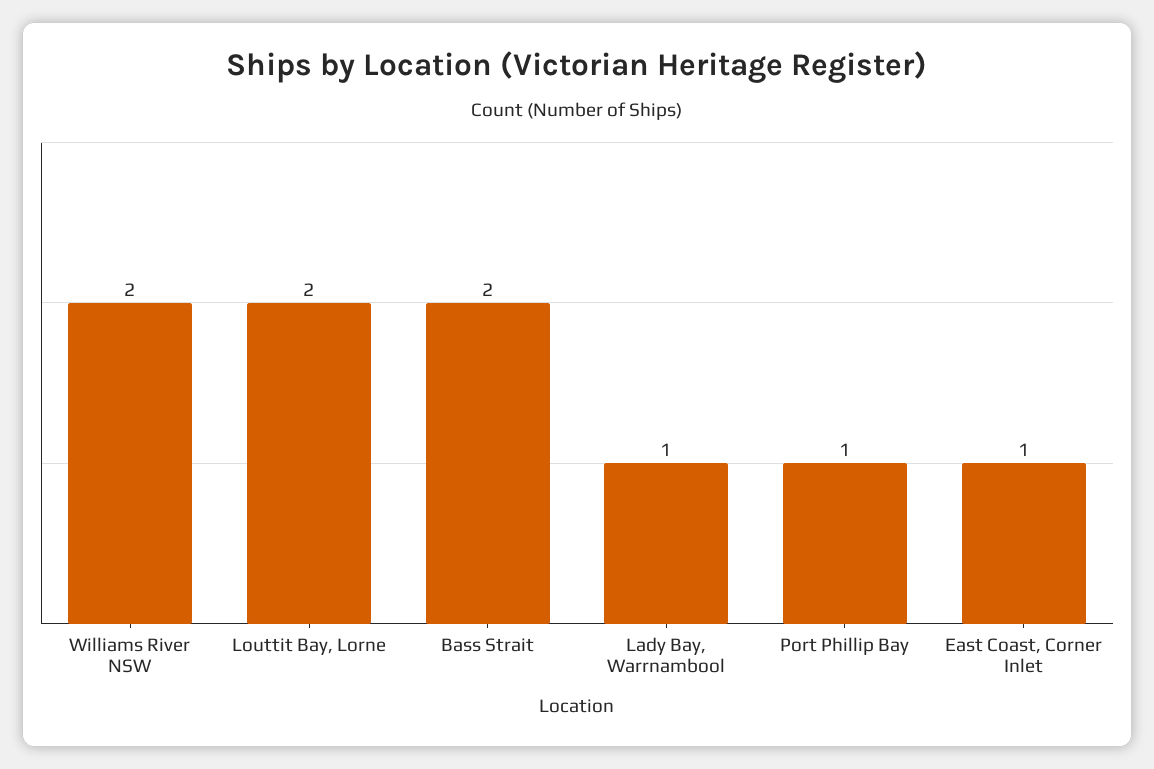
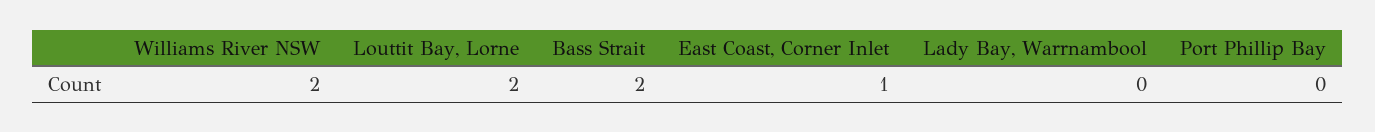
  {
    "Williams River NSW": 2,
    "Louttit Bay, Lorne": 2,
    "Bass Strait": 2,
-   "Lady Bay, Warrnambool": 1,
+   "Lady Bay, Warrnambool": 0,
-   "Port Phillip Bay": 1,
+   "Port Phillip Bay": 0,
    "East Coast, Corner Inlet": 1
  }

